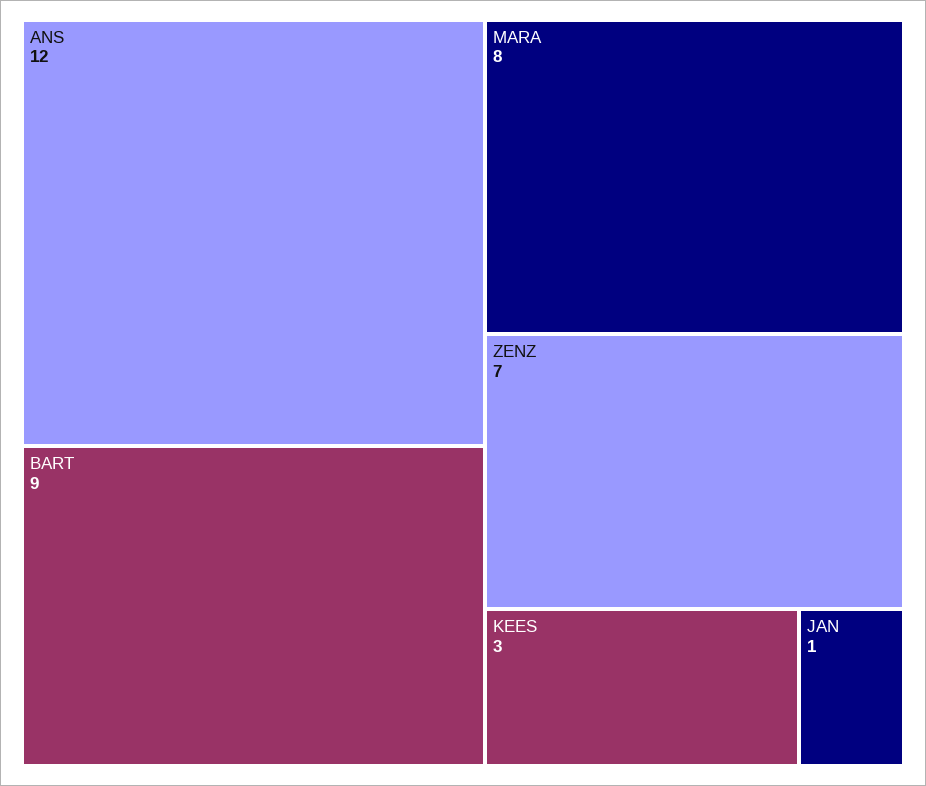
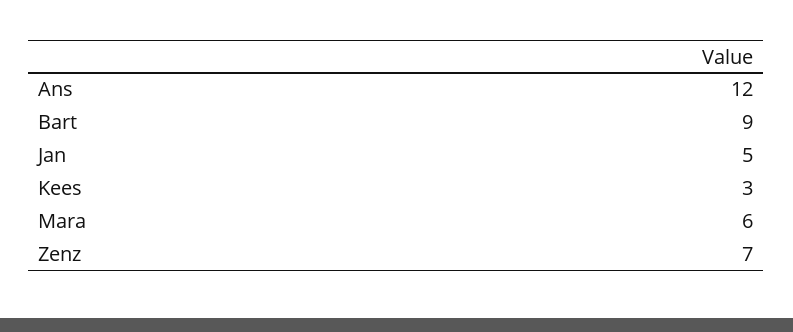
  {
    "ANS": 12,
    "BART": 9,
-   "MARA": 8,
+   "MARA": 6,
    "ZENZ": 7,
    "KEES": 3,
-   "JAN": 1
+   "JAN": 5
  }

